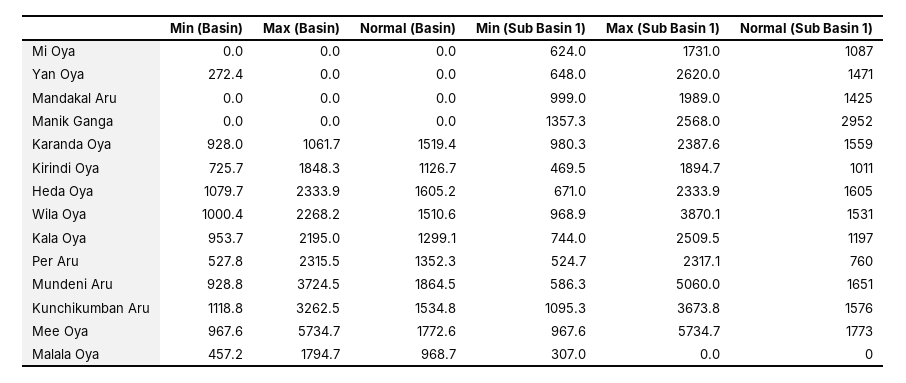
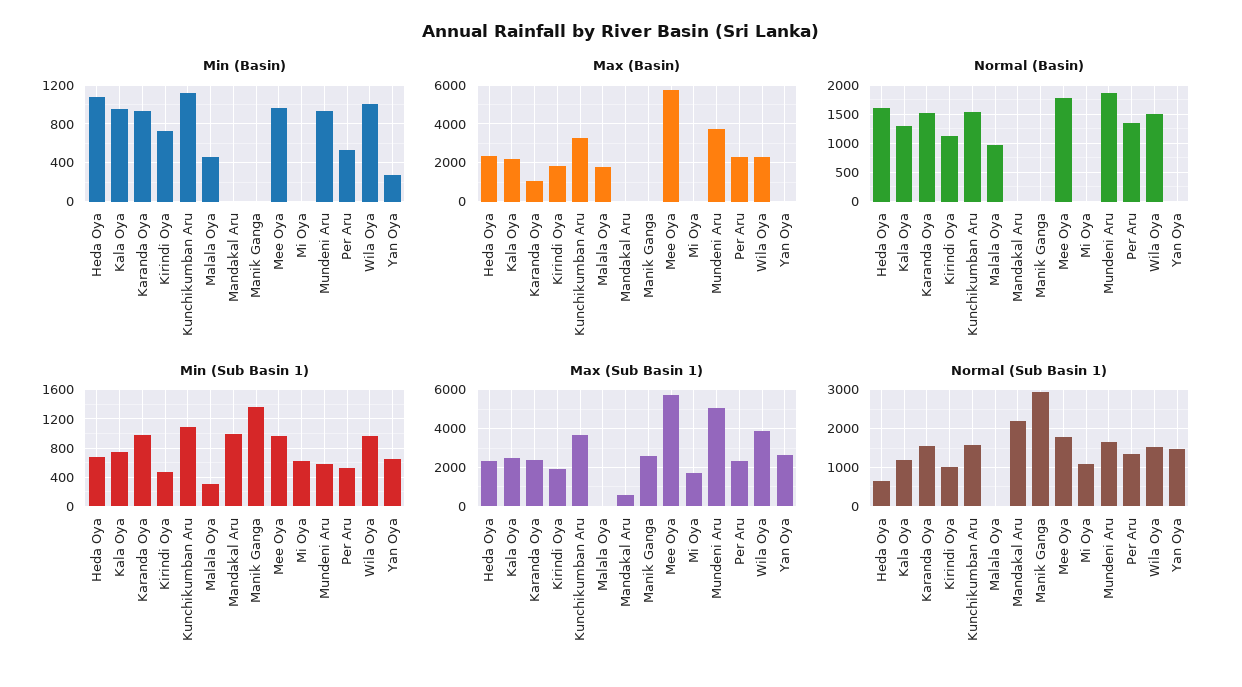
  {
    "Min (Basin)": {
      "Mi Oya": 0,
      "Yan Oya": 272.4,
      "Mandakal Aru": 0,
      "Manik Ganga": 0,
      "Karanda Oya": 928,
      "Kirindi Oya": 725.7,
      "Heda Oya": 1079.7,
      "Wila Oya": 1000.4,
      "Kala Oya": 953.7,
      "Per Aru": 527.8,
      "Mundeni Aru": 928.8,
      "Kunchikumban Aru": 1118.8,
      "Mee Oya": 967.6,
      "Malala Oya": 457.2
    },
    "Max (Basin)": {
      "Mi Oya": 0,
      "Yan Oya": 0,
      "Mandakal Aru": 0,
      "Manik Ganga": 0,
      "Karanda Oya": 1061.7,
      "Kirindi Oya": 1848.3,
      "Heda Oya": 2333.9,
      "Wila Oya": 2268.2,
      "Kala Oya": 2195,
      "Per Aru": 2315.5,
      "Mundeni Aru": 3724.5,
      "Kunchikumban Aru": 3262.5,
      "Mee Oya": 5734.7,
      "Malala Oya": 1794.7
    },
    "Normal (Basin)": {
      "Mi Oya": 0,
      "Yan Oya": 0,
      "Mandakal Aru": 0,
      "Manik Ganga": 0,
      "Karanda Oya": 1519.4,
      "Kirindi Oya": 1126.7,
      "Heda Oya": 1605.2,
      "Wila Oya": 1510.6,
      "Kala Oya": 1299.1,
      "Per Aru": 1352.3,
      "Mundeni Aru": 1864.5,
      "Kunchikumban Aru": 1534.8,
      "Mee Oya": 1772.6,
      "Malala Oya": 968.7
    },
    "Min (Sub Basin 1)": {
      "Mi Oya": 624,
      "Yan Oya": 648,
      "Mandakal Aru": 999,
      "Manik Ganga": 1357.3,
      "Karanda Oya": 980.3,
      "Kirindi Oya": 469.5,
      "Heda Oya": 671,
      "Wila Oya": 968.9,
      "Kala Oya": 744,
      "Per Aru": 524.7,
      "Mundeni Aru": 586.3,
      "Kunchikumban Aru": 1095.3,
      "Mee Oya": 967.6,
      "Malala Oya": 307
    },
    "Max (Sub Basin 1)": {
      "Mi Oya": 1731,
      "Yan Oya": 2620,
-     "Mandakal Aru": 1989,
+     "Mandakal Aru": 500,
      "Manik Ganga": 2568,
      "Karanda Oya": 2387.6,
      "Kirindi Oya": 1894.7,
      "Heda Oya": 2333.9,
      "Wila Oya": 3870.1,
      "Kala Oya": 2509.5,
      "Per Aru": 2317.1,
      "Mundeni Aru": 5060,
      "Kunchikumban Aru": 3673.8,
      "Mee Oya": 5734.7,
      "Malala Oya": 0
    },
    "Normal (Sub Basin 1)": {
      "Mi Oya": 1087,
      "Yan Oya": 1471,
-     "Mandakal Aru": 1425,
+     "Mandakal Aru": 2200,
      "Manik Ganga": 2952,
      "Karanda Oya": 1559,
      "Kirindi Oya": 1011,
-     "Heda Oya": 1605,
+     "Heda Oya": 600,
      "Wila Oya": 1531,
      "Kala Oya": 1197,
-     "Per Aru": 760,
+     "Per Aru": 1400,
      "Mundeni Aru": 1651,
      "Kunchikumban Aru": 1576,
      "Mee Oya": 1773,
      "Malala Oya": 0
    }
  }

